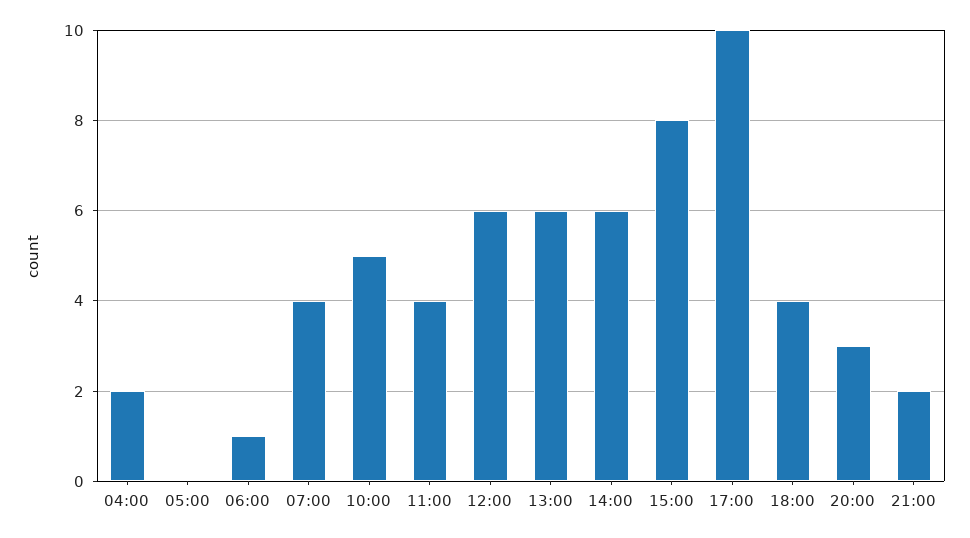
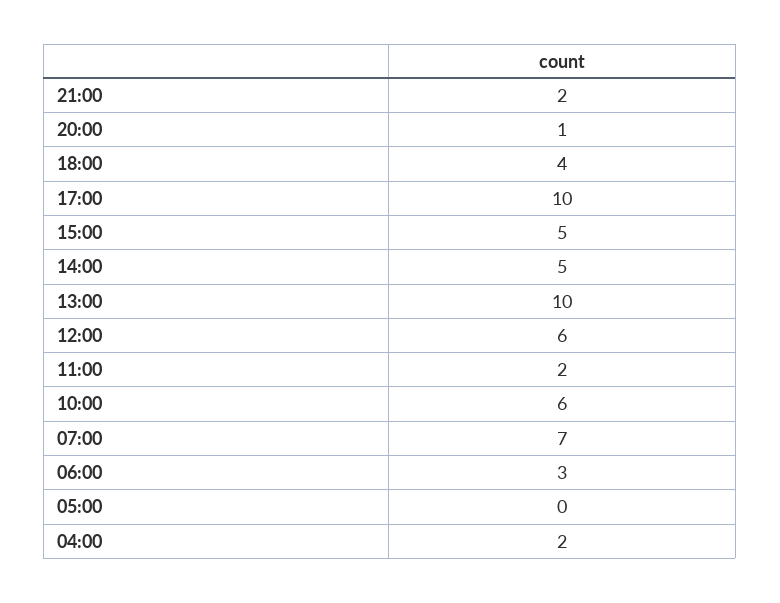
  {
    "04:00": 2,
    "05:00": 0,
-   "06:00": 1,
+   "06:00": 3,
-   "07:00": 4,
+   "07:00": 7,
-   "10:00": 5,
+   "10:00": 6,
-   "11:00": 4,
+   "11:00": 2,
    "12:00": 6,
-   "13:00": 6,
+   "13:00": 10,
-   "14:00": 6,
+   "14:00": 5,
-   "15:00": 8,
+   "15:00": 5,
    "17:00": 10,
    "18:00": 4,
-   "20:00": 3,
+   "20:00": 1,
    "21:00": 2
  }

